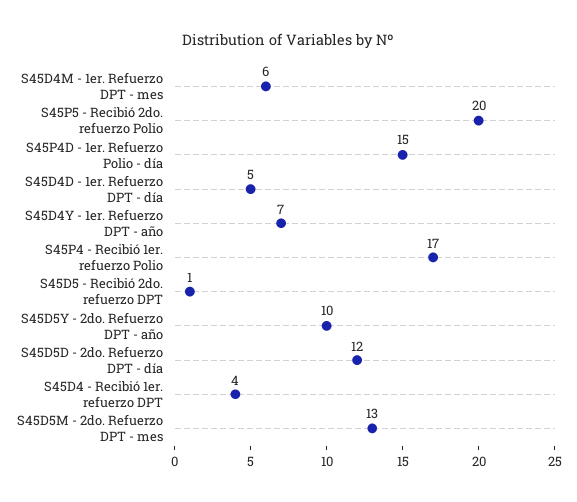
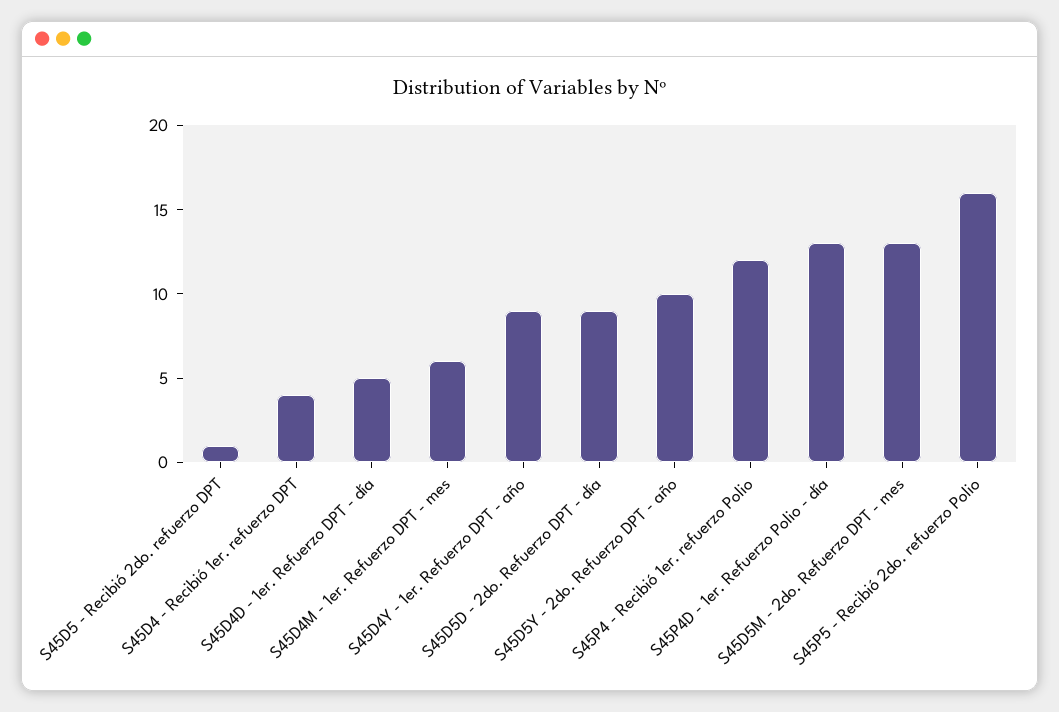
  {
    "S45D4M - 1er. Refuerzo DPT - mes": 6,
-   "S45P5 - Recibió 2do. refuerzo Polio": 20,
+   "S45P5 - Recibió 2do. refuerzo Polio": 16,
-   "S45P4D - 1er. Refuerzo Polio - día": 15,
+   "S45P4D - 1er. Refuerzo Polio - día": 13,
    "S45D4D - 1er. Refuerzo DPT - día": 5,
-   "S45D4Y - 1er. Refuerzo DPT - año": 7,
+   "S45D4Y - 1er. Refuerzo DPT - año": 9,
-   "S45P4 - Recibió 1er. refuerzo Polio": 17,
+   "S45P4 - Recibió 1er. refuerzo Polio": 12,
    "S45D5 - Recibió 2do. refuerzo DPT": 1,
    "S45D5Y - 2do. Refuerzo DPT - año": 10,
-   "S45D5D - 2do. Refuerzo DPT - día": 12,
+   "S45D5D - 2do. Refuerzo DPT - día": 9,
    "S45D4 - Recibió 1er. refuerzo DPT": 4,
    "S45D5M - 2do. Refuerzo DPT - mes": 13
  }

